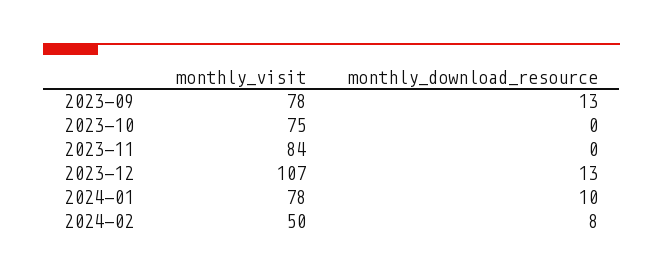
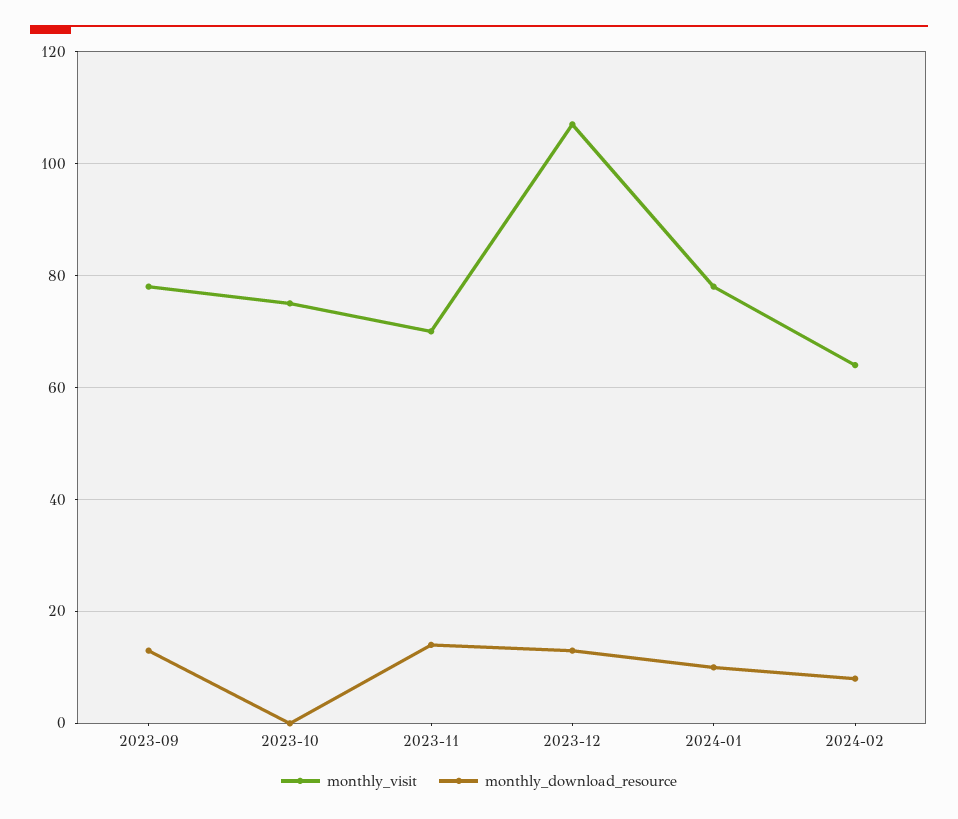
  {
    "monthly_visit": {
      "2023-09": 78,
      "2023-10": 75,
-     "2023-11": 84,
+     "2023-11": 70,
      "2023-12": 107,
      "2024-01": 78,
-     "2024-02": 50
+     "2024-02": 65
    },
    "monthly_download_resource": {
      "2023-09": 13,
      "2023-10": 0,
-     "2023-11": 0,
+     "2023-11": 15,
      "2023-12": 13,
      "2024-01": 10,
      "2024-02": 8
    }
  }

